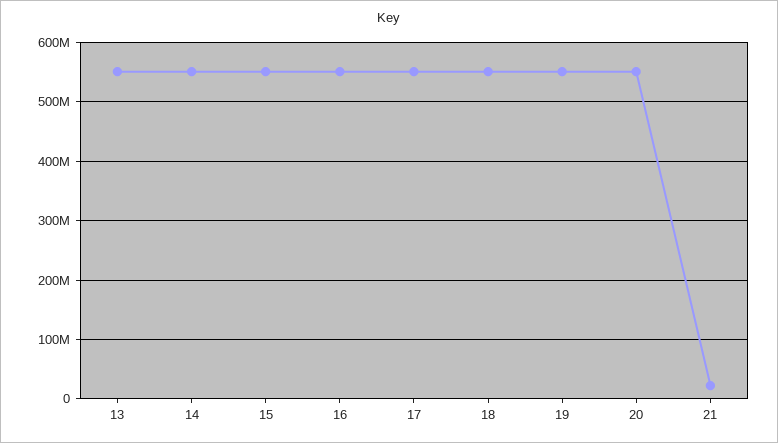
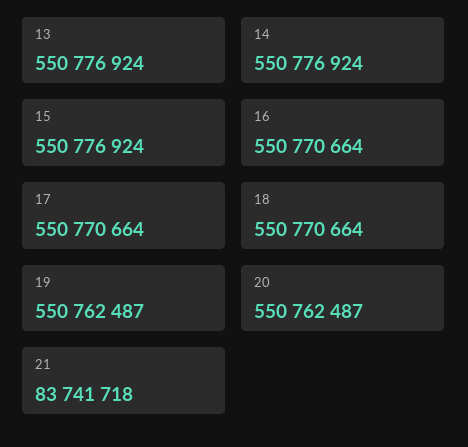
  {
    "13": 550776924,
    "14": 550776924,
    "15": 550776924,
    "16": 550770664,
    "17": 550770664,
    "18": 550770664,
    "19": 550762487,
    "20": 550762487,
-   "21": 20000000
+   "21": 83741718
  }

